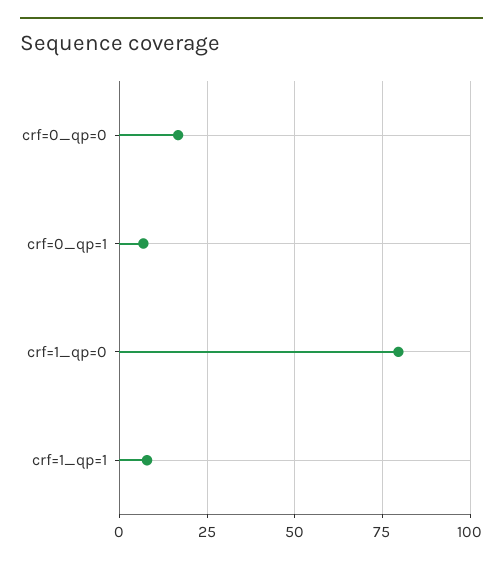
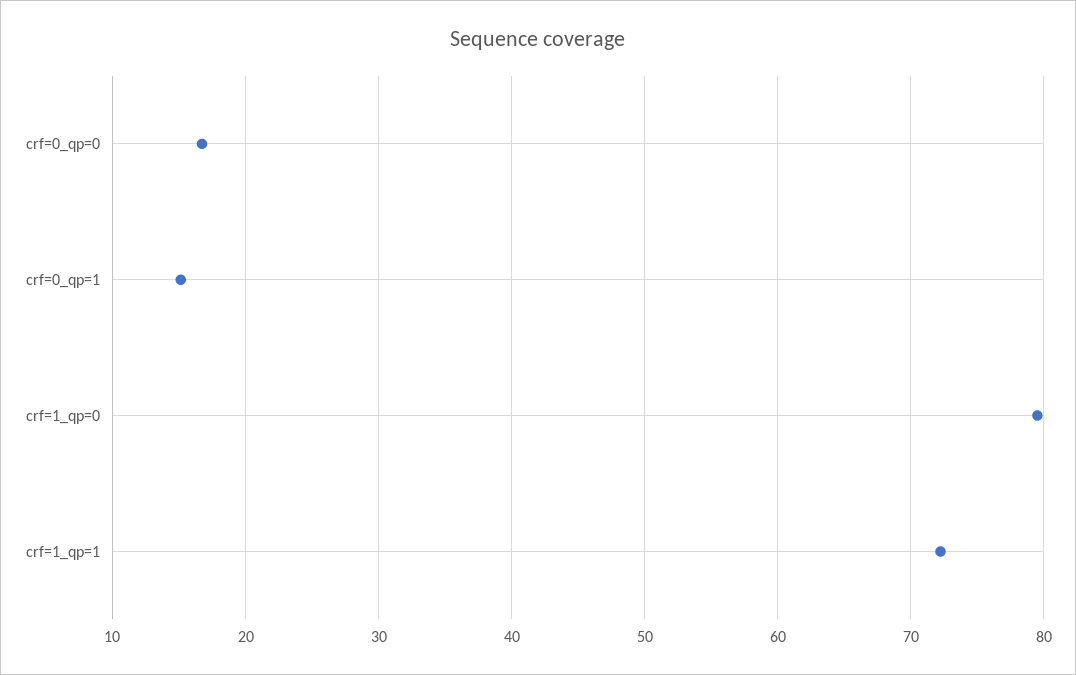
  {
    "crf=0_qp=0": 17,
-   "crf=0_qp=1": 7.5,
+   "crf=0_qp=1": 15,
    "crf=1_qp=0": 80,
-   "crf=1_qp=1": 7.5
+   "crf=1_qp=1": 72
  }

